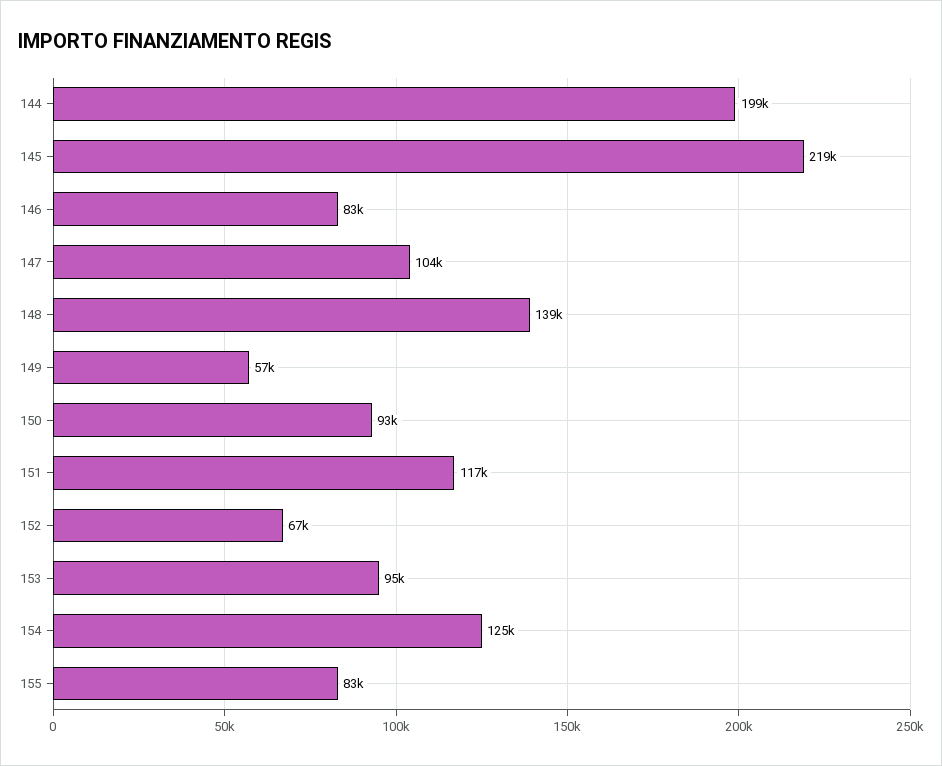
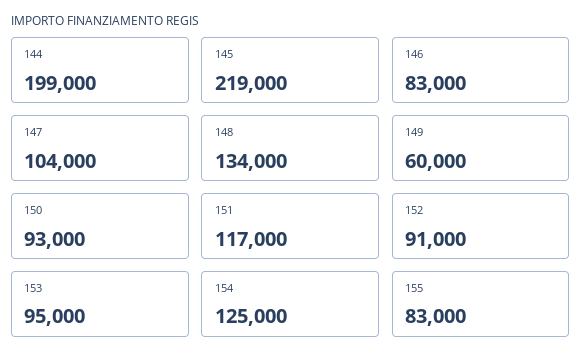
  {
    "144": 199000,
    "145": 219000,
    "146": 83000,
    "147": 104000,
-   "148": 139000,
+   "148": 134000,
-   "149": 57000,
+   "149": 60000,
    "150": 93000,
    "151": 117000,
-   "152": 67000,
+   "152": 91000,
    "153": 95000,
    "154": 125000,
    "155": 83000
  }

